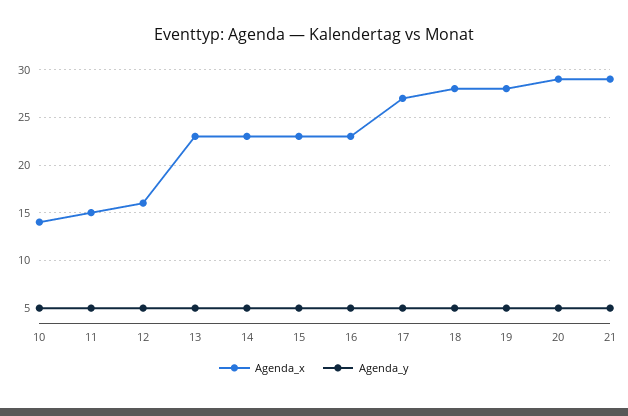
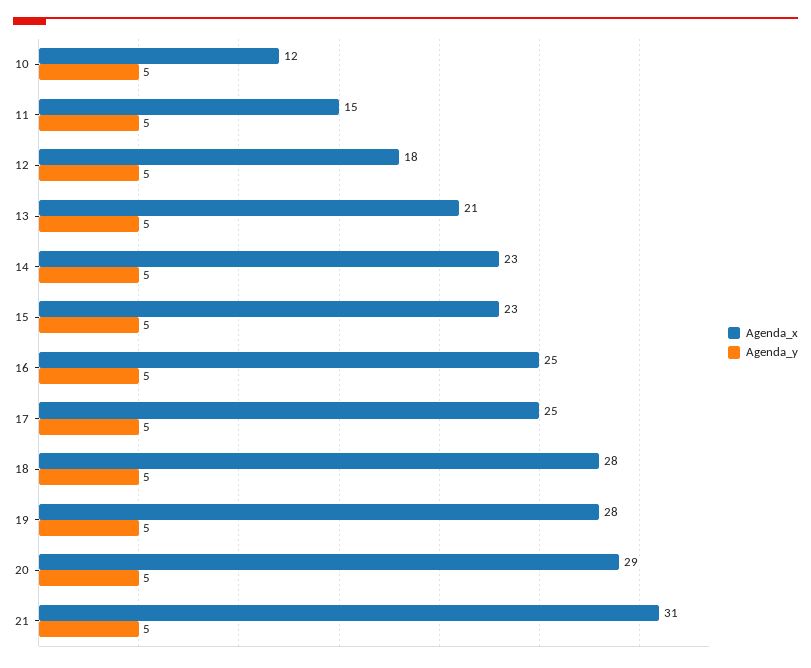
  {
    "Agenda_x": {
-     "10": 14,
+     "10": 12,
      "11": 15,
-     "12": 16,
+     "12": 18,
-     "13": 23,
+     "13": 21,
      "14": 23,
      "15": 23,
-     "16": 23,
+     "16": 25,
-     "17": 27,
+     "17": 25,
      "18": 28,
      "19": 28,
      "20": 29,
-     "21": 29
+     "21": 31
    },
    "Agenda_y": {
      "10": 5,
      "11": 5,
      "12": 5,
      "13": 5,
      "14": 5,
      "15": 5,
      "16": 5,
      "17": 5,
      "18": 5,
      "19": 5,
      "20": 5,
      "21": 5
    }
  }

